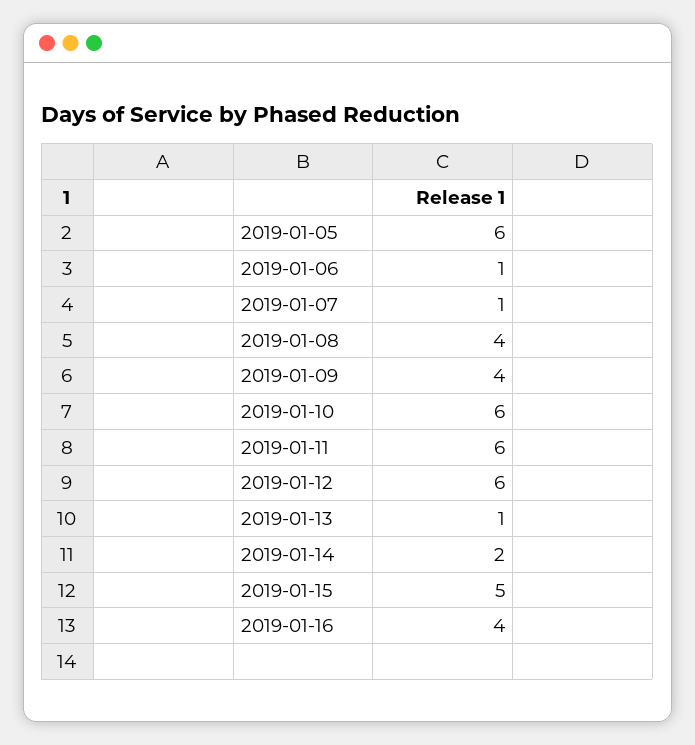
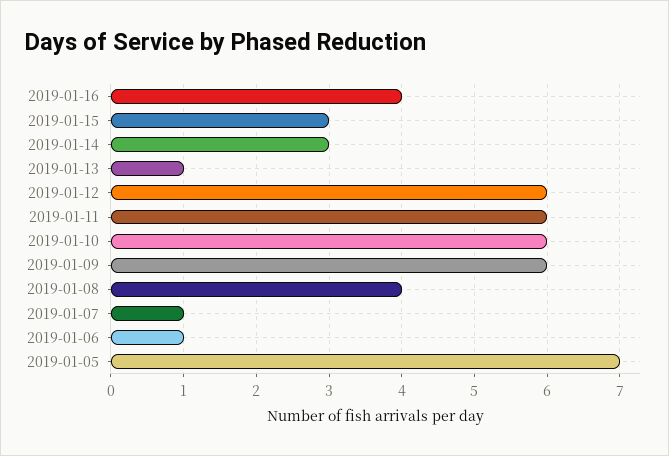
  {
-   "2019-01-05": 6,
+   "2019-01-05": 7,
    "2019-01-06": 1,
    "2019-01-07": 1,
    "2019-01-08": 4,
-   "2019-01-09": 4,
+   "2019-01-09": 6,
    "2019-01-10": 6,
    "2019-01-11": 6,
    "2019-01-12": 6,
    "2019-01-13": 1,
-   "2019-01-14": 2,
+   "2019-01-14": 3,
-   "2019-01-15": 5,
+   "2019-01-15": 3,
    "2019-01-16": 4
  }

